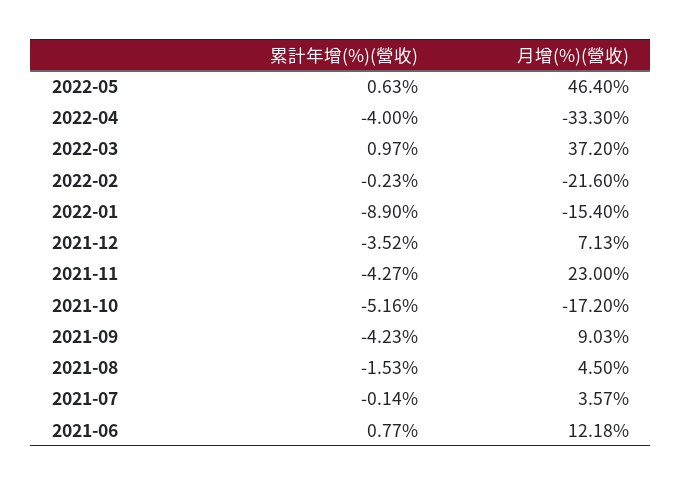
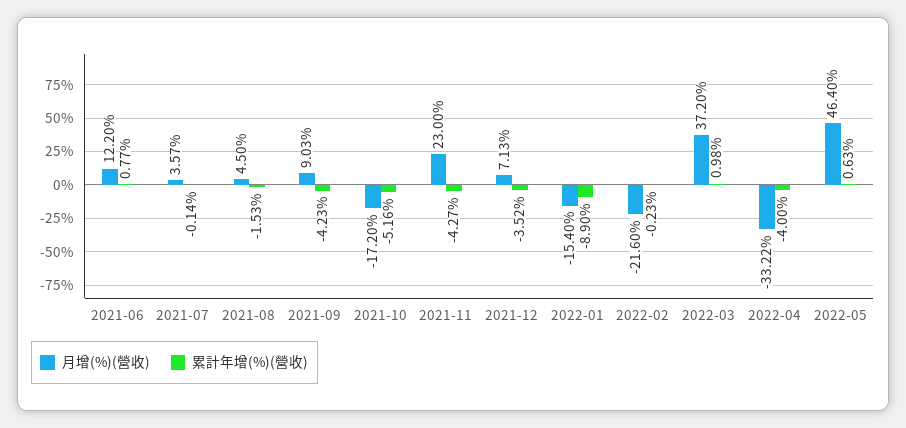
  {
    "累計年增(%)(營收)": {
      "2022-05": 0.63,
      "2022-04": -4,
-     "2022-03": 0.97,
+     "2022-03": 0.98,
      "2022-02": -0.23,
      "2022-01": -8.9,
      "2021-12": -3.52,
      "2021-11": -4.27,
      "2021-10": -5.16,
      "2021-09": -4.23,
      "2021-08": -1.53,
      "2021-07": -0.14,
      "2021-06": 0.77
    },
    "月增(%)(營收)": {
      "2022-05": 46.4,
-     "2022-04": -33.3,
+     "2022-04": -33.22,
      "2022-03": 37.2,
      "2022-02": -21.6,
      "2022-01": -15.4,
      "2021-12": 7.13,
      "2021-11": 23,
      "2021-10": -17.2,
      "2021-09": 9.03,
      "2021-08": 4.5,
      "2021-07": 3.57,
-     "2021-06": 12.18
+     "2021-06": 12.2
    }
  }

